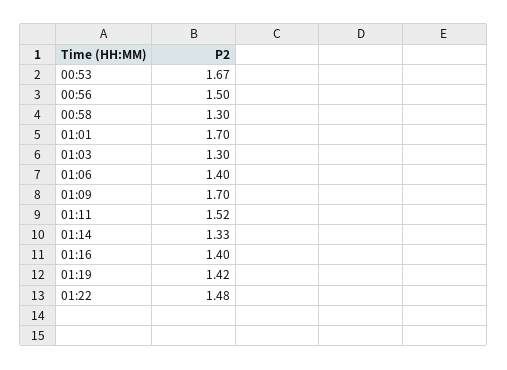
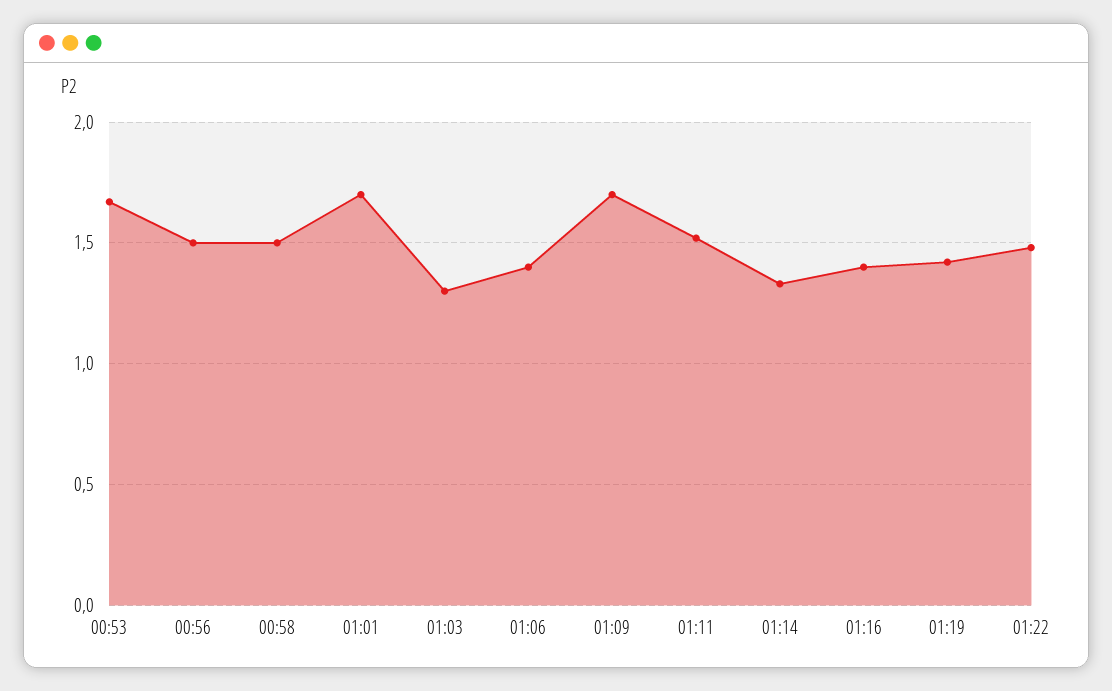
  {
    "00:53": 1.67,
    "00:56": 1.5,
-   "00:58": 1.3,
+   "00:58": 1.5,
    "01:01": 1.7,
    "01:03": 1.3,
    "01:06": 1.4,
    "01:09": 1.7,
    "01:11": 1.52,
    "01:14": 1.33,
    "01:16": 1.4,
    "01:19": 1.42,
    "01:22": 1.48
  }

